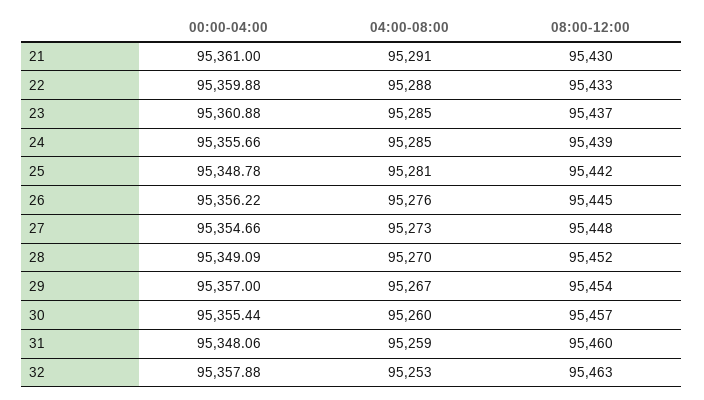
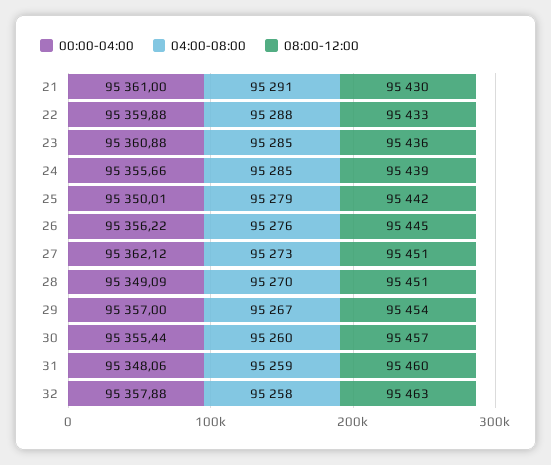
  {
    "00:00-04:00": {
      "21": 95361,
      "22": 95359.88,
      "23": 95360.88,
      "24": 95355.66,
-     "25": 95348.78,
+     "25": 95350.01,
      "26": 95356.22,
-     "27": 95354.66,
+     "27": 95362.12,
      "28": 95349.09,
      "29": 95357,
      "30": 95355.44,
      "31": 95348.06,
      "32": 95357.88
    },
    "04:00-08:00": {
      "21": 95291,
      "22": 95288,
      "23": 95285,
      "24": 95285,
-     "25": 95281,
+     "25": 95279,
      "26": 95276,
      "27": 95273,
      "28": 95270,
      "29": 95267,
      "30": 95260,
      "31": 95259,
-     "32": 95253
+     "32": 95258
    },
    "08:00-12:00": {
      "21": 95430,
      "22": 95433,
-     "23": 95437,
+     "23": 95436,
      "24": 95439,
      "25": 95442,
      "26": 95445,
-     "27": 95448,
+     "27": 95451,
-     "28": 95452,
+     "28": 95451,
      "29": 95454,
      "30": 95457,
      "31": 95460,
      "32": 95463
    }
  }

